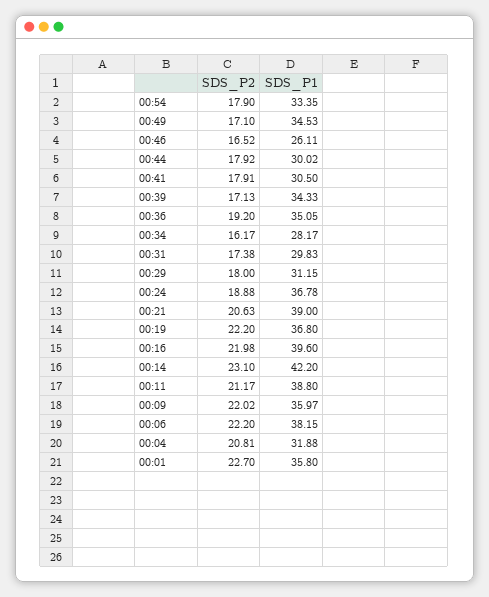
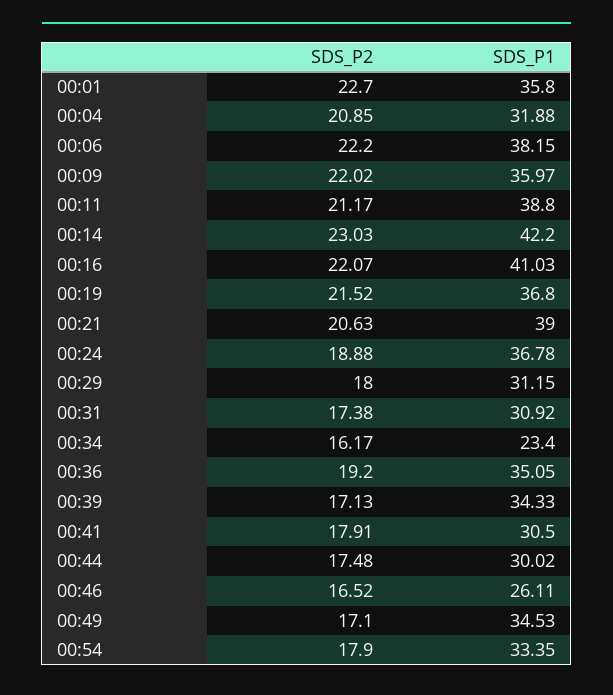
  {
    "SDS_P2": {
      "00:54": 17.9,
      "00:49": 17.1,
      "00:46": 16.52,
-     "00:44": 17.92,
+     "00:44": 17.48,
      "00:41": 17.91,
      "00:39": 17.13,
      "00:36": 19.2,
      "00:34": 16.17,
      "00:31": 17.38,
      "00:29": 18,
      "00:24": 18.88,
      "00:21": 20.63,
-     "00:19": 22.2,
+     "00:19": 21.52,
-     "00:16": 21.98,
+     "00:16": 22.07,
-     "00:14": 23.1,
+     "00:14": 23.03,
      "00:11": 21.17,
      "00:09": 22.02,
      "00:06": 22.2,
-     "00:04": 20.81,
+     "00:04": 20.85,
      "00:01": 22.7
    },
    "SDS_P1": {
      "00:54": 33.35,
      "00:49": 34.53,
      "00:46": 26.11,
      "00:44": 30.02,
      "00:41": 30.5,
      "00:39": 34.33,
      "00:36": 35.05,
-     "00:34": 28.17,
+     "00:34": 23.4,
-     "00:31": 29.83,
+     "00:31": 30.92,
      "00:29": 31.15,
      "00:24": 36.78,
      "00:21": 39,
      "00:19": 36.8,
-     "00:16": 39.6,
+     "00:16": 41.03,
      "00:14": 42.2,
      "00:11": 38.8,
      "00:09": 35.97,
      "00:06": 38.15,
      "00:04": 31.88,
      "00:01": 35.8
    }
  }

